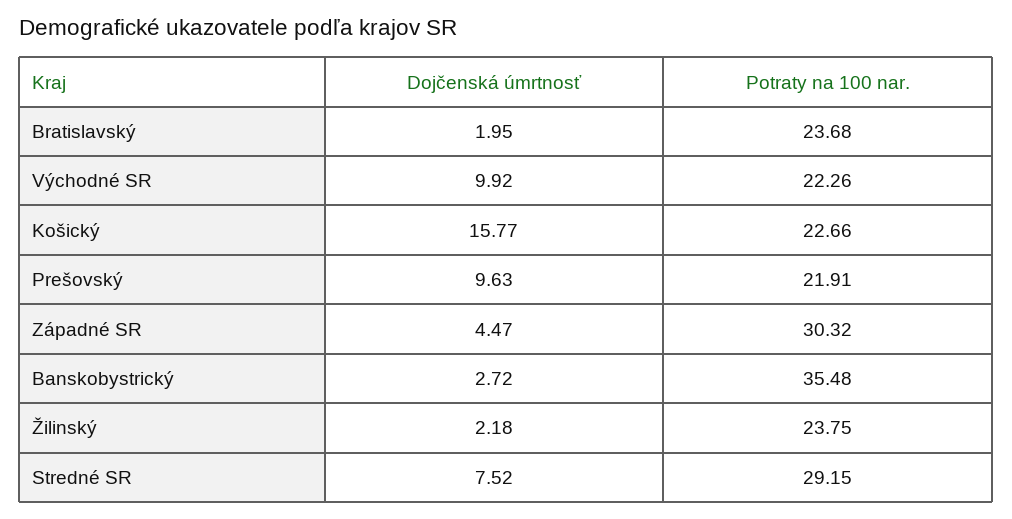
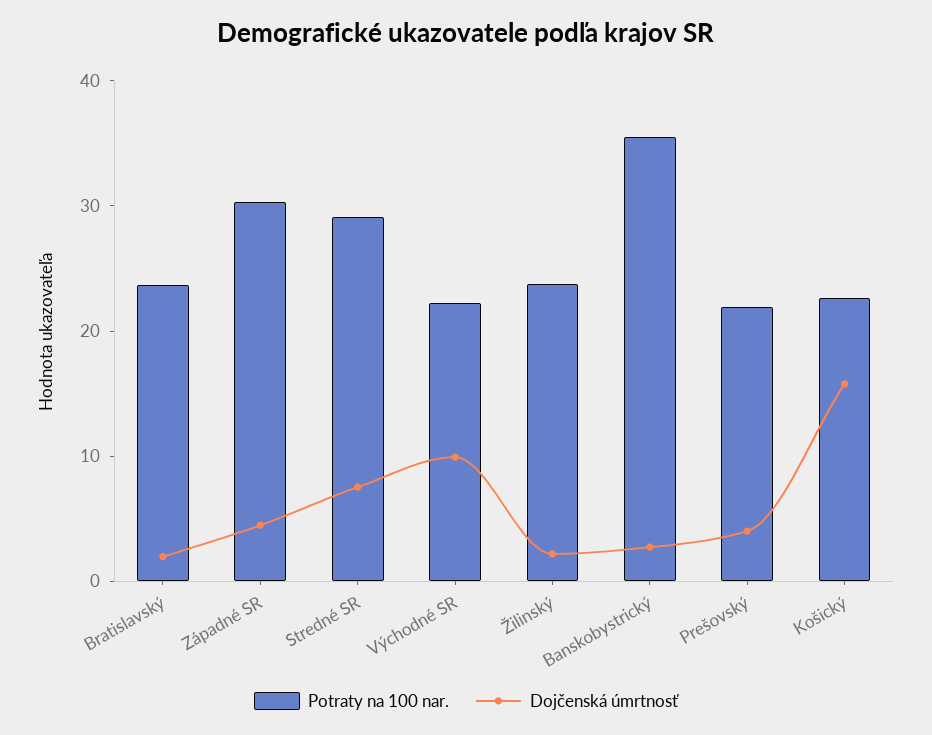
  {
    "Dojčenská úmrtnosť": {
      "Bratislavský": 1.95,
      "Východné SR": 9.92,
      "Košický": 15.77,
-     "Prešovský": 9.63,
+     "Prešovský": 4,
      "Západné SR": 4.47,
      "Banskobystrický": 2.72,
      "Žilinský": 2.18,
      "Stredné SR": 7.52
    },
    "Potraty na 100 nar.": {
      "Bratislavský": 23.68,
      "Východné SR": 22.26,
      "Košický": 22.66,
      "Prešovský": 21.91,
      "Západné SR": 30.32,
      "Banskobystrický": 35.48,
      "Žilinský": 23.75,
      "Stredné SR": 29.15
    }
  }

